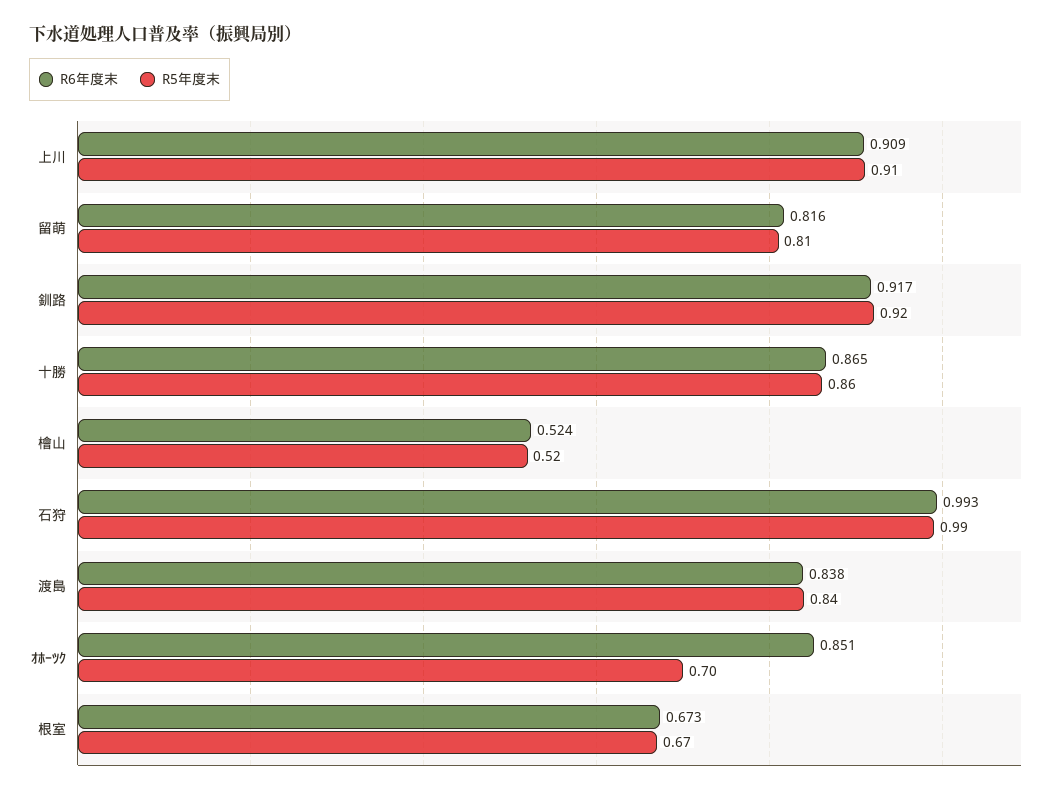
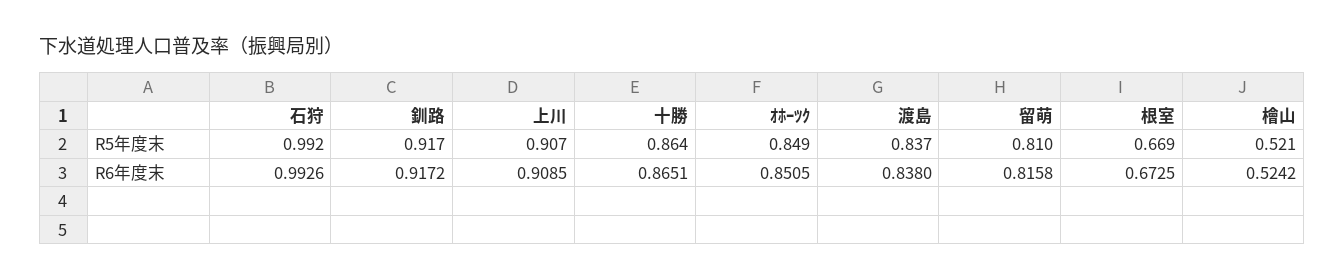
  {
    "R6年度末": {
      "上川": 0.9085,
      "留萌": 0.8158,
      "釧路": 0.9172,
      "十勝": 0.8651,
      "檜山": 0.5242,
      "石狩": 0.9926,
      "渡島": 0.838,
      "ｵﾎｰﾂｸ": 0.8505,
      "根室": 0.6725
    },
    "R5年度末": {
      "上川": 0.907,
      "留萌": 0.81,
      "釧路": 0.917,
      "十勝": 0.864,
      "檜山": 0.521,
      "石狩": 0.992,
      "渡島": 0.837,
-     "ｵﾎｰﾂｸ": 0.7,
+     "ｵﾎｰﾂｸ": 0.849,
      "根室": 0.669
    }
  }

